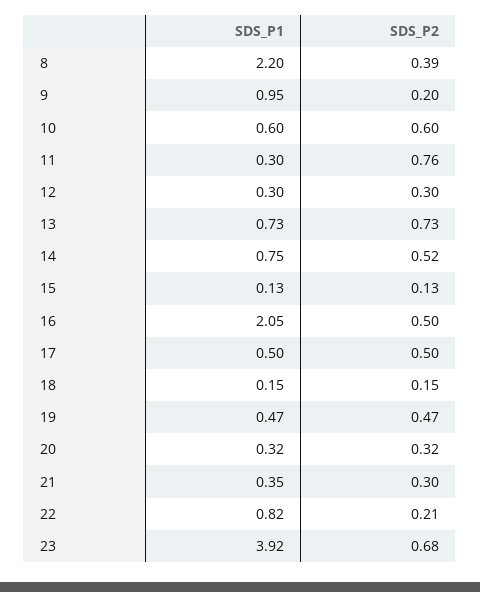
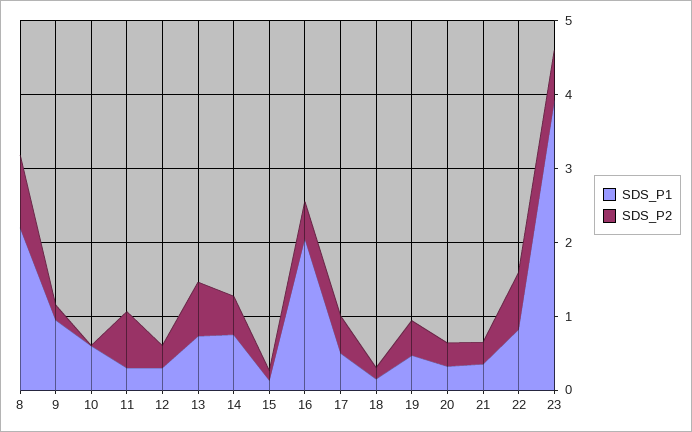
  {
    "SDS_P1": {
      "8": 2.2,
      "9": 0.95,
      "10": 0.6,
      "11": 0.3,
      "12": 0.3,
      "13": 0.73,
      "14": 0.75,
      "15": 0.13,
      "16": 2.05,
      "17": 0.5,
      "18": 0.15,
      "19": 0.47,
      "20": 0.32,
      "21": 0.35,
      "22": 0.82,
      "23": 3.92
    },
    "SDS_P2": {
-     "8": 0.39,
+     "8": 1,
      "9": 0.2,
-     "10": 0.6,
+     "10": 0,
      "11": 0.76,
      "12": 0.3,
      "13": 0.73,
      "14": 0.52,
      "15": 0.13,
      "16": 0.5,
      "17": 0.5,
      "18": 0.15,
      "19": 0.47,
      "20": 0.32,
      "21": 0.3,
-     "22": 0.21,
+     "22": 0.8,
      "23": 0.68
    }
  }

